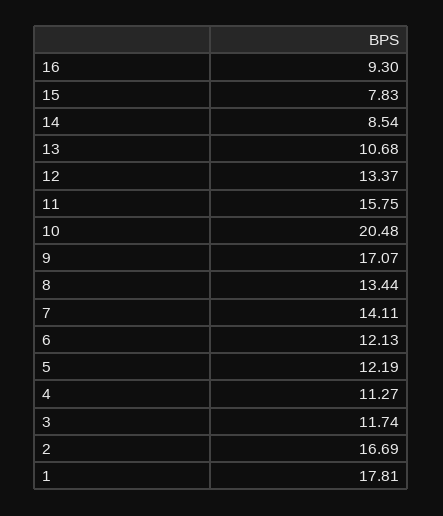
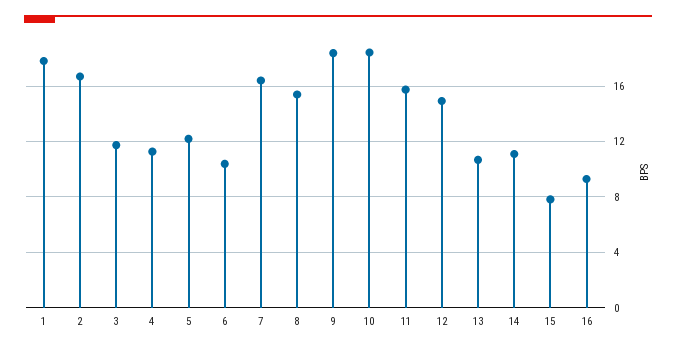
  {
    "16": 9.3,
    "15": 7.83,
-   "14": 8.54,
+   "14": 11,
    "13": 10.68,
-   "12": 13.37,
+   "12": 15,
    "11": 15.75,
-   "10": 20.48,
+   "10": 18.5,
-   "9": 17.07,
+   "9": 18.5,
-   "8": 13.44,
+   "8": 15.5,
-   "7": 14.11,
+   "7": 16.5,
-   "6": 12.13,
+   "6": 10.5,
    "5": 12.19,
    "4": 11.27,
    "3": 11.74,
    "2": 16.69,
    "1": 17.81
  }

